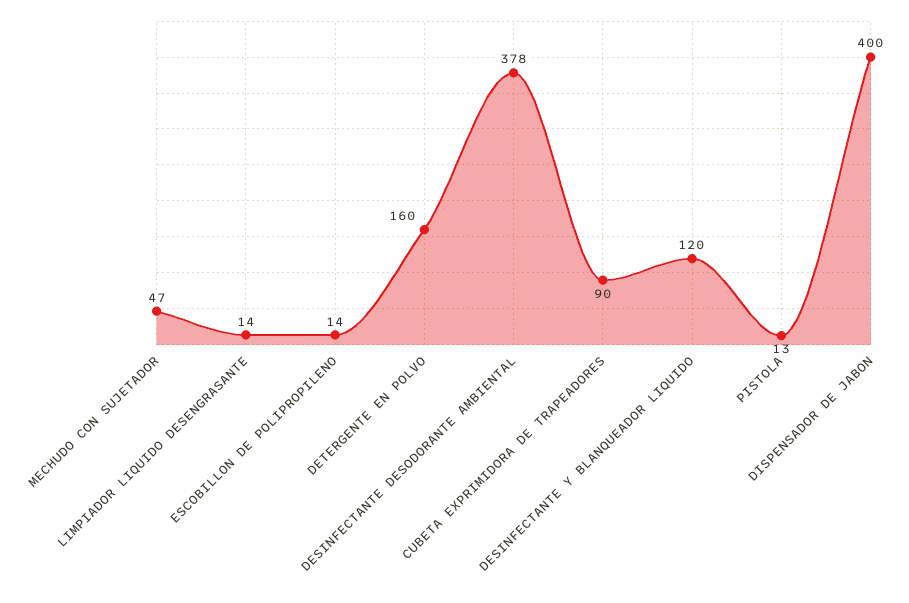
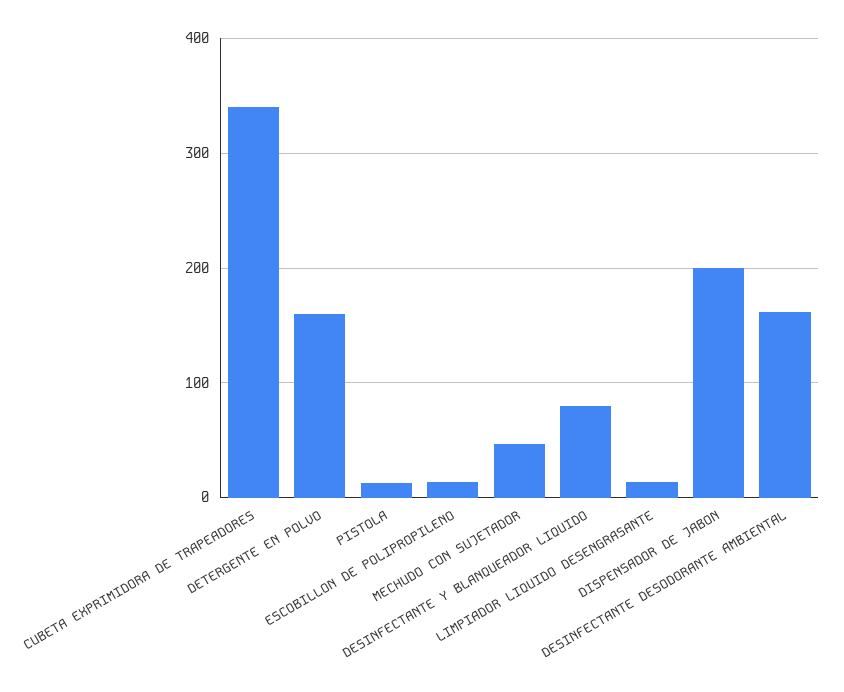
  {
    "MECHUDO CON SUJETADOR": 47,
    "LIMPIADOR LIQUIDO DESENGRASANTE": 14,
    "ESCOBILLON DE POLIPROPILENO": 14,
    "DETERGENTE EN POLVO": 160,
-   "DESINFECTANTE DESODORANTE AMBIENTAL": 378,
+   "DESINFECTANTE DESODORANTE AMBIENTAL": 160,
-   "CUBETA EXPRIMIDORA DE TRAPEADORES": 90,
+   "CUBETA EXPRIMIDORA DE TRAPEADORES": 340,
-   "DESINFECTANTE Y BLANQUEADOR LIQUIDO": 120,
+   "DESINFECTANTE Y BLANQUEADOR LIQUIDO": 80,
    "PISTOLA": 13,
-   "DISPENSADOR DE JABON": 400
+   "DISPENSADOR DE JABON": 200
  }

